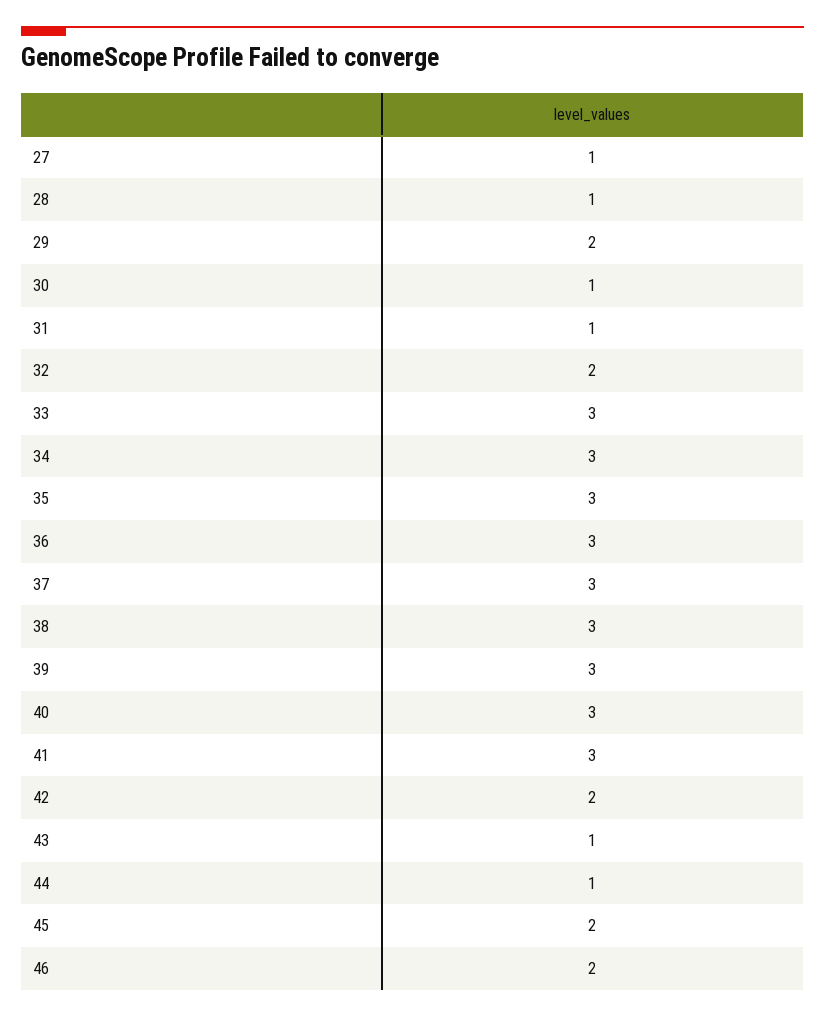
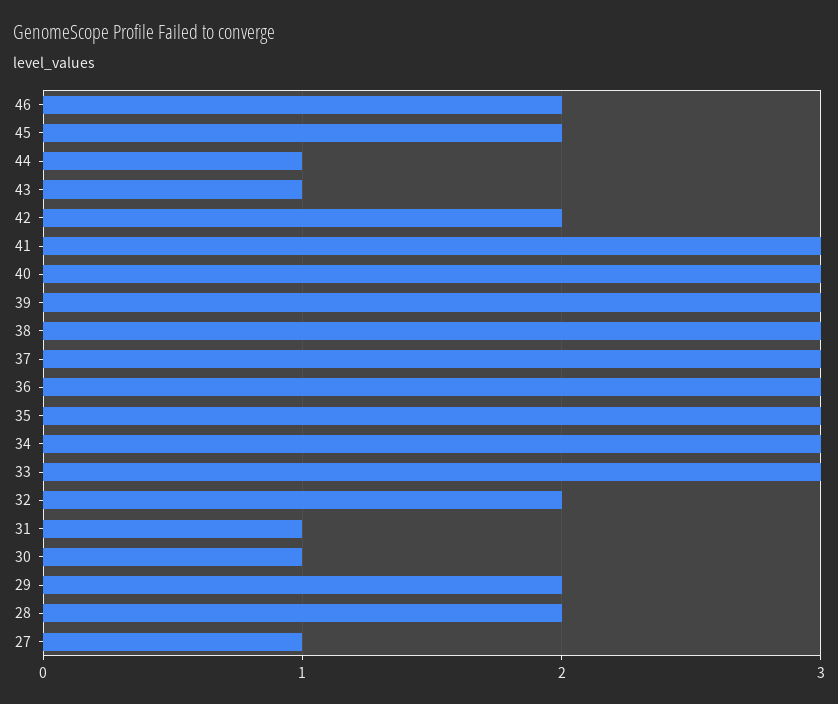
  {
    "27": 1,
-   "28": 1,
+   "28": 2,
    "29": 2,
    "30": 1,
    "31": 1,
    "32": 2,
    "33": 3,
    "34": 3,
    "35": 3,
    "36": 3,
    "37": 3,
    "38": 3,
    "39": 3,
    "40": 3,
    "41": 3,
    "42": 2,
    "43": 1,
    "44": 1,
    "45": 2,
    "46": 2
  }

